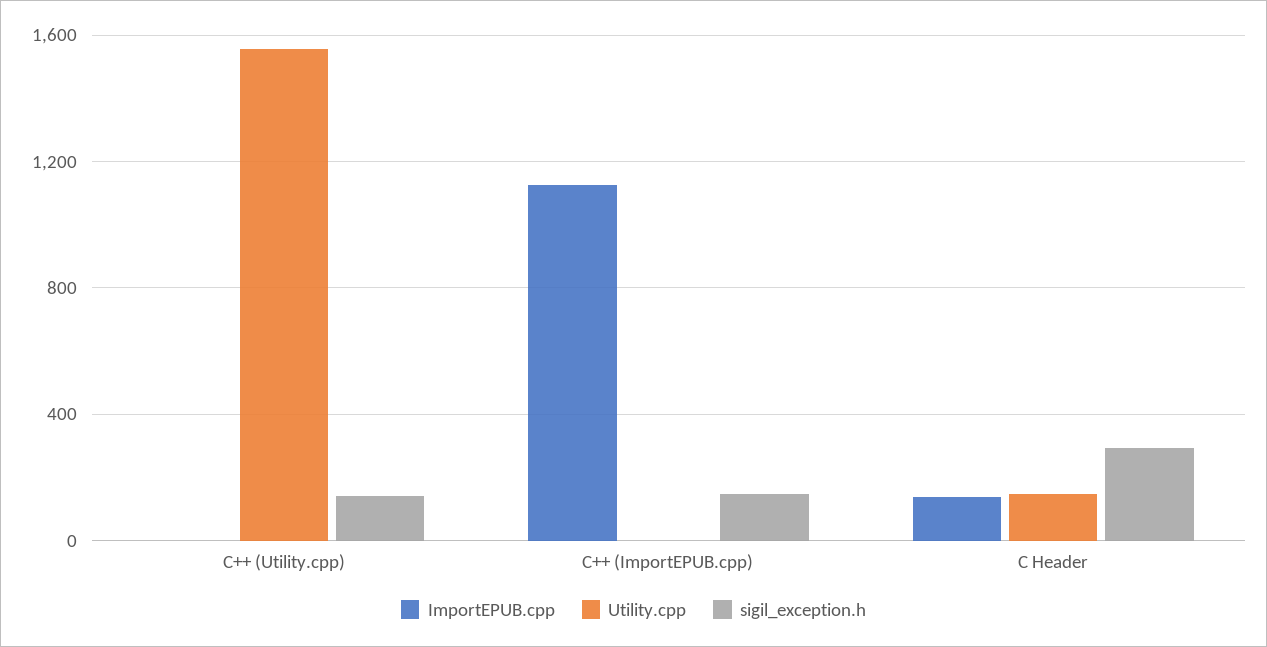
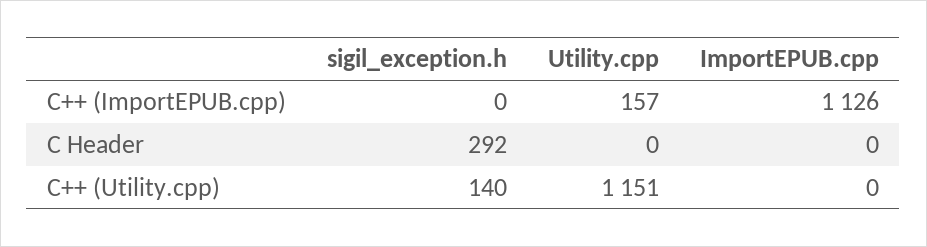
  {
    "ImportEPUB.cpp": {
      "C++ (Utility.cpp)": 0,
      "C++ (ImportEPUB.cpp)": 1126,
-     "C Header": 150
+     "C Header": 0
    },
    "Utility.cpp": {
-     "C++ (Utility.cpp)": 1550,
+     "C++ (Utility.cpp)": 1151,
-     "C++ (ImportEPUB.cpp)": 0,
+     "C++ (ImportEPUB.cpp)": 157,
-     "C Header": 150
+     "C Header": 0
    },
    "sigil_exception.h": {
      "C++ (Utility.cpp)": 140,
-     "C++ (ImportEPUB.cpp)": 150,
+     "C++ (ImportEPUB.cpp)": 0,
      "C Header": 292
    }
  }

